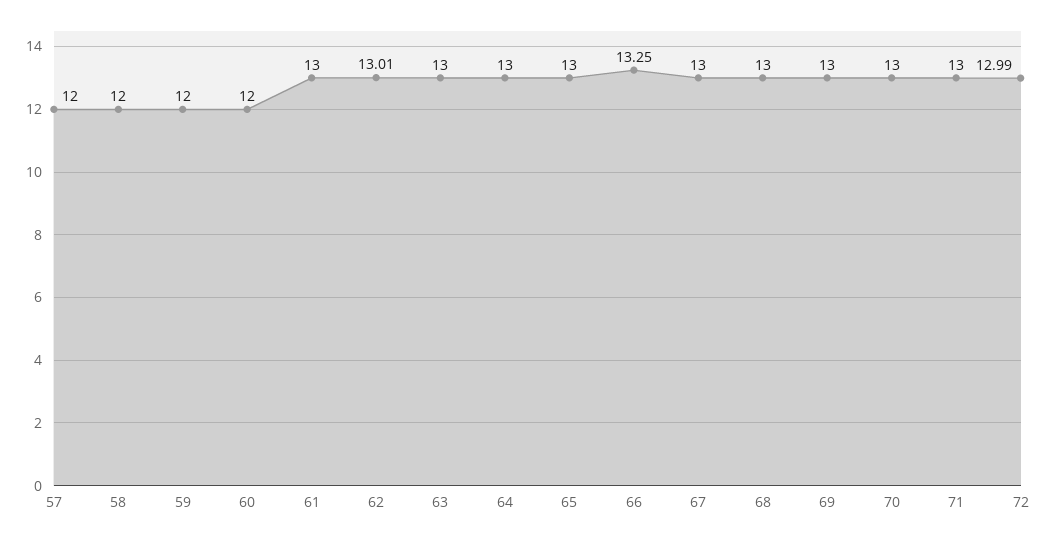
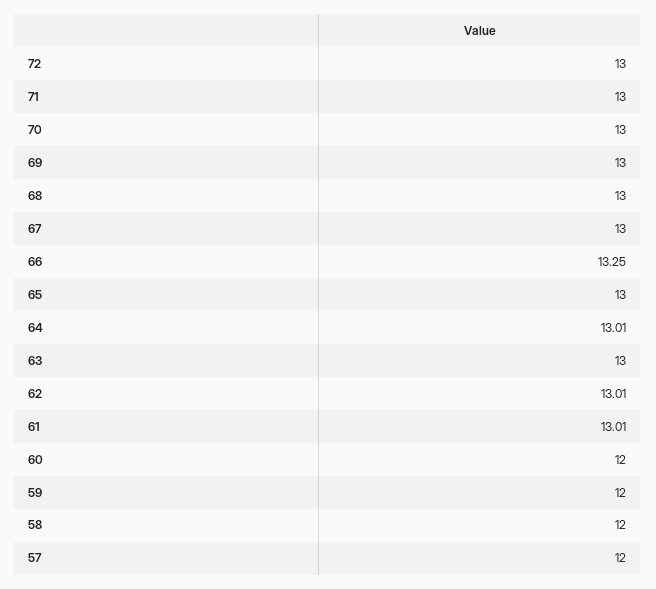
  {
    "57": 12,
    "58": 12,
    "59": 12,
    "60": 12,
-   "61": 13,
+   "61": 13.01,
    "62": 13.01,
    "63": 13,
-   "64": 13,
+   "64": 13.01,
    "65": 13,
    "66": 13.25,
    "67": 13,
    "68": 13,
    "69": 13,
    "70": 13,
    "71": 13,
-   "72": 12.99
+   "72": 13
  }

